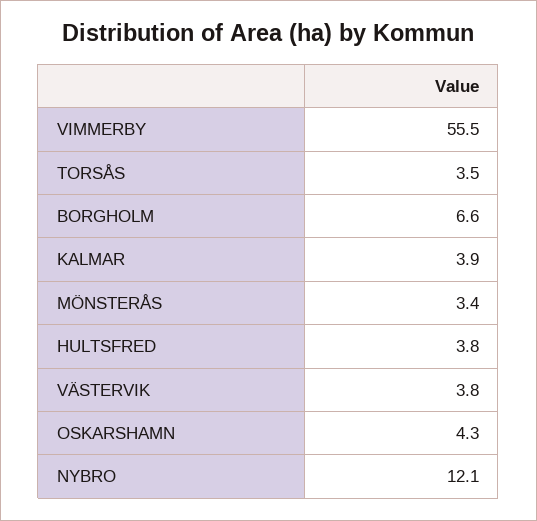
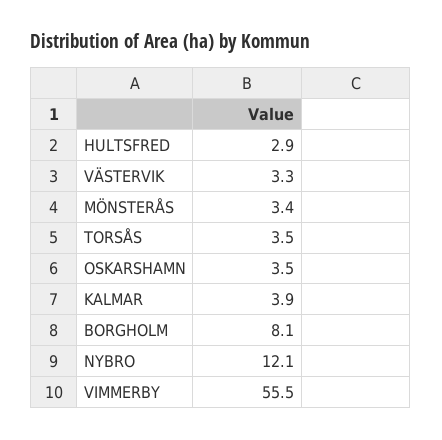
  {
    "VIMMERBY": 55.5,
    "TORSÅS": 3.5,
-   "BORGHOLM": 6.6,
+   "BORGHOLM": 8.1,
    "KALMAR": 3.9,
    "MÖNSTERÅS": 3.4,
-   "HULTSFRED": 3.8,
+   "HULTSFRED": 2.9,
-   "VÄSTERVIK": 3.8,
+   "VÄSTERVIK": 3.3,
-   "OSKARSHAMN": 4.3,
+   "OSKARSHAMN": 3.5,
    "NYBRO": 12.1
  }

